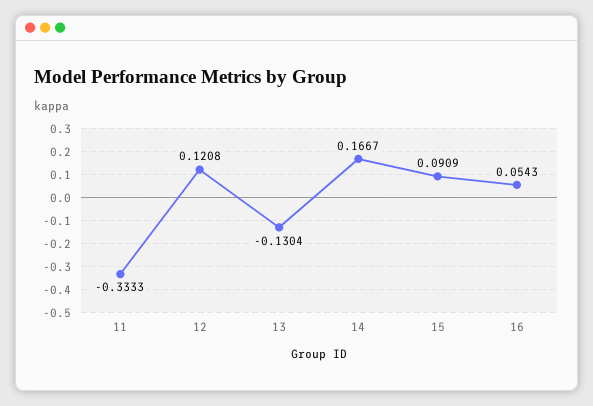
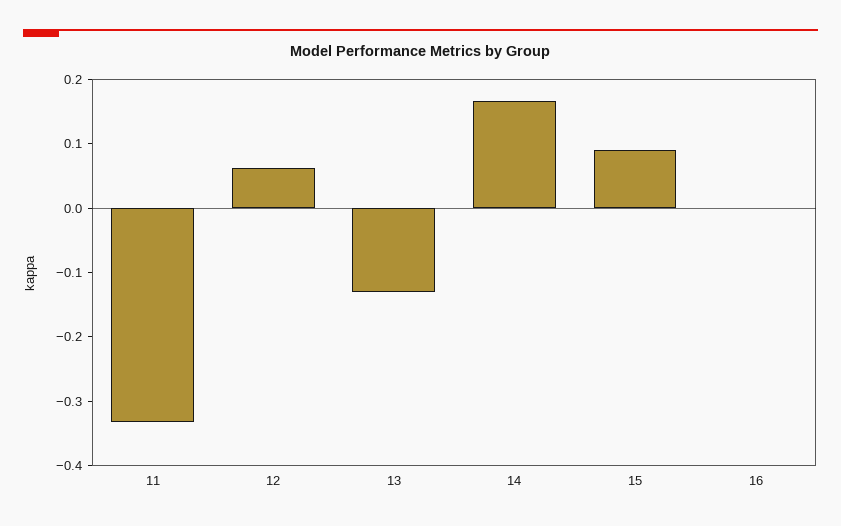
  {
    "11": -0.3333,
-   "12": 0.1208,
+   "12": 0.06,
    "13": -0.1304,
    "14": 0.1667,
    "15": 0.0909,
-   "16": 0.0543
+   "16": 0
  }

